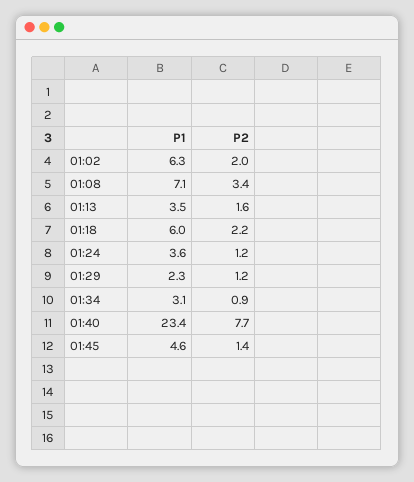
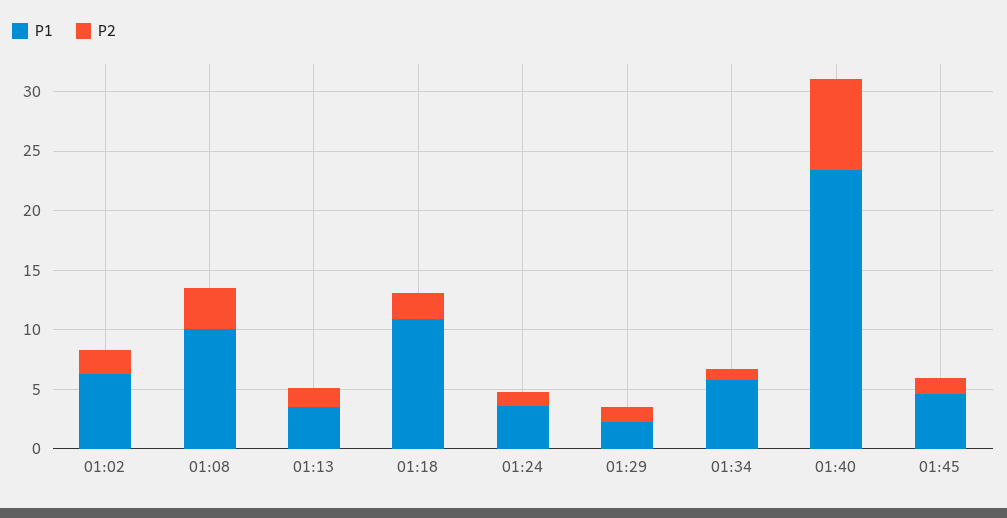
  {
    "P1": {
      "01:02": 6.3,
-     "01:08": 7.1,
+     "01:08": 10,
      "01:13": 3.5,
-     "01:18": 6,
+     "01:18": 11,
      "01:24": 3.6,
      "01:29": 2.3,
-     "01:34": 3.1,
+     "01:34": 6,
      "01:40": 23.4,
      "01:45": 4.6
    },
    "P2": {
      "01:02": 2,
      "01:08": 3.4,
      "01:13": 1.6,
      "01:18": 2.2,
      "01:24": 1.2,
      "01:29": 1.2,
      "01:34": 0.9,
      "01:40": 7.7,
      "01:45": 1.4
    }
  }

